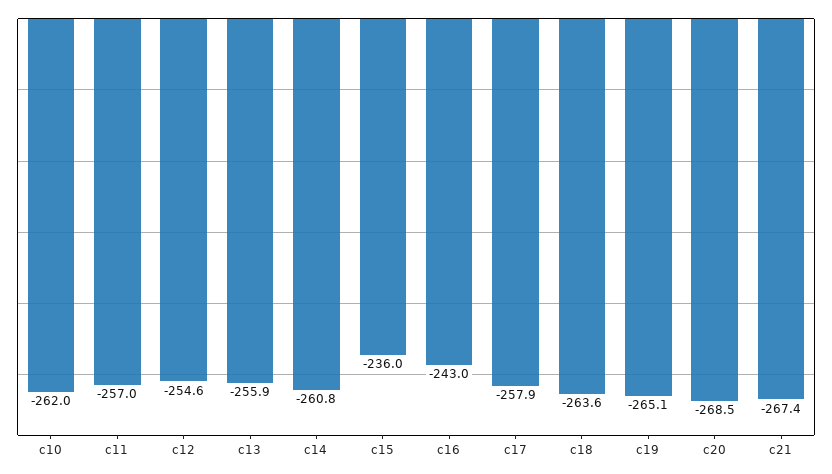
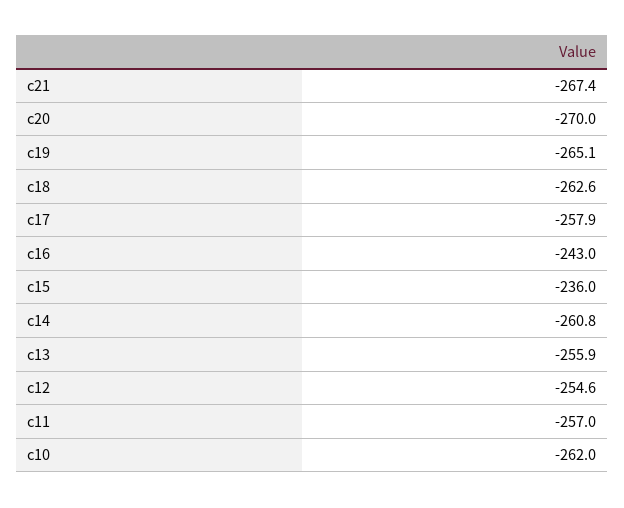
  {
    "c10": -262,
    "c11": -257,
    "c12": -254.6,
    "c13": -255.9,
    "c14": -260.8,
    "c15": -236,
    "c16": -243,
    "c17": -257.9,
-   "c18": -263.6,
+   "c18": -262.6,
    "c19": -265.1,
-   "c20": -268.5,
+   "c20": -270,
    "c21": -267.4
  }

